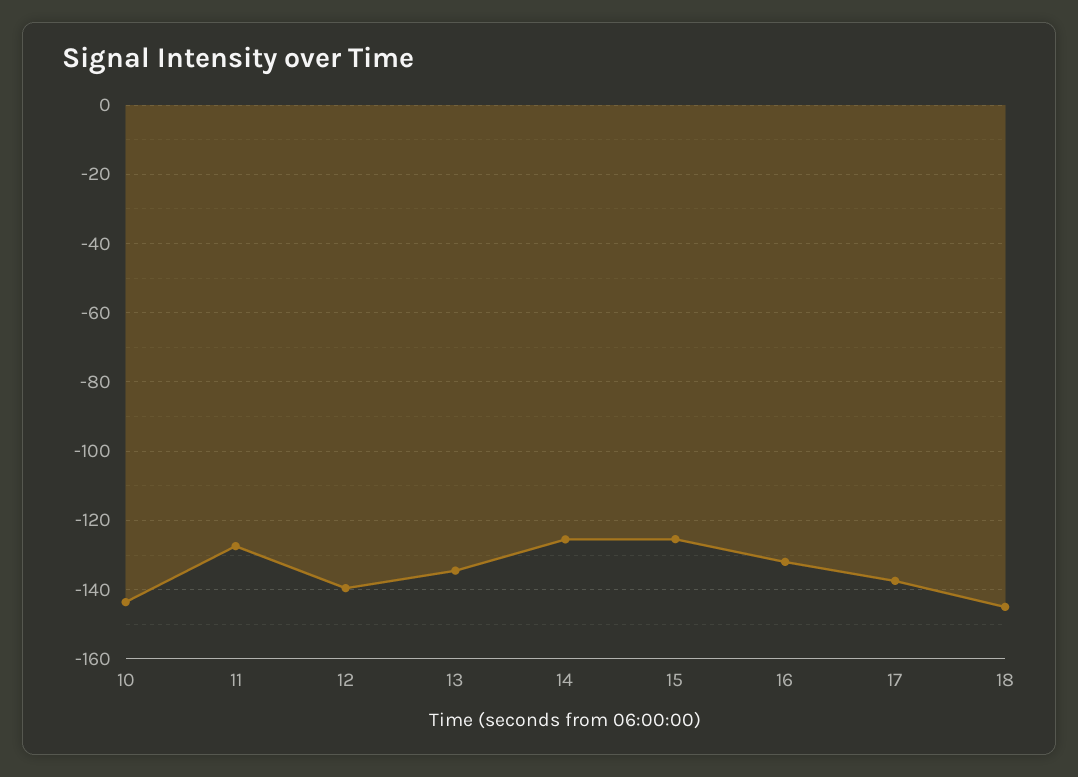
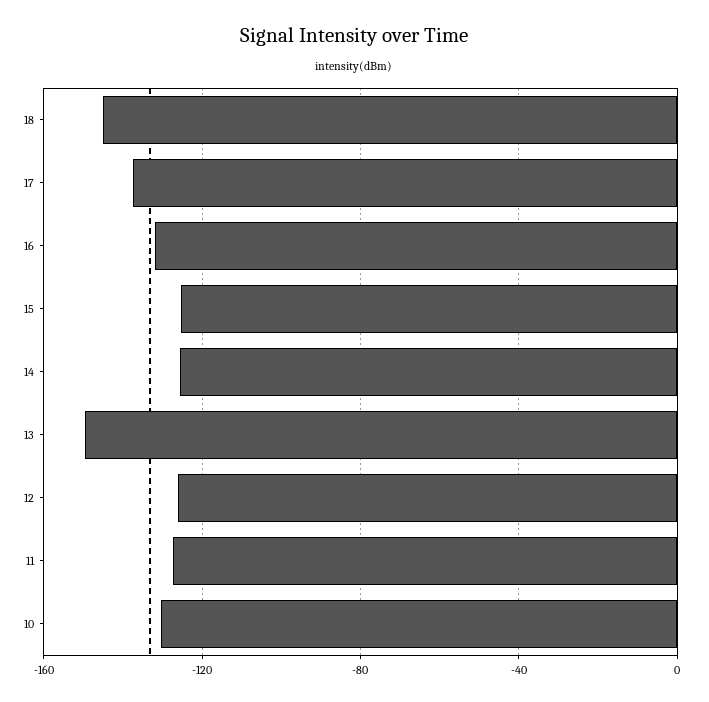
  {
-   "10": -144,
+   "10": -130,
    "11": -128,
-   "12": -140,
+   "12": -125,
-   "13": -134,
+   "13": -150,
    "14": -126,
    "15": -126,
    "16": -132,
    "17": -138,
    "18": -146
  }

